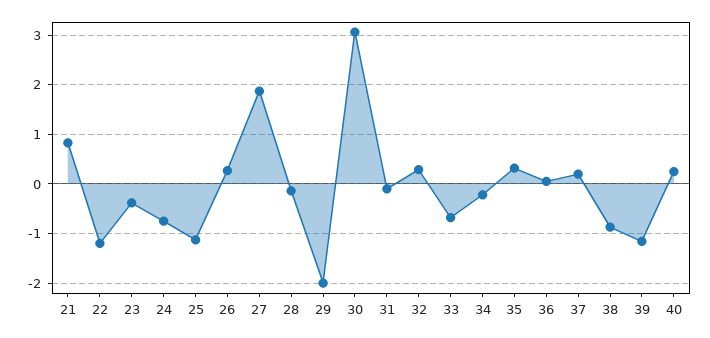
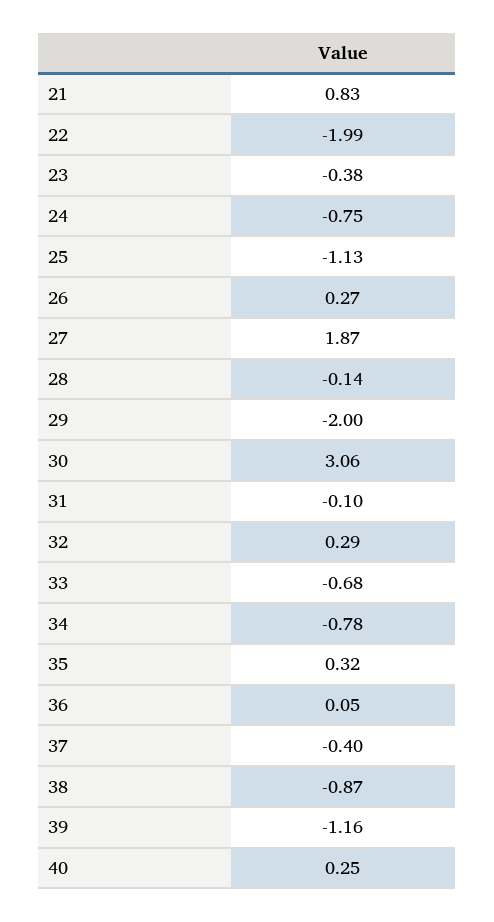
  {
    "21": 0.83,
-   "22": -1.2,
+   "22": -1.99,
    "23": -0.38,
    "24": -0.75,
    "25": -1.13,
    "26": 0.27,
    "27": 1.87,
    "28": -0.14,
    "29": -2,
    "30": 3.06,
    "31": -0.1,
    "32": 0.29,
    "33": -0.68,
-   "34": -0.2,
+   "34": -0.78,
    "35": 0.32,
    "36": 0.05,
-   "37": 0.2,
+   "37": -0.4,
    "38": -0.87,
    "39": -1.16,
    "40": 0.25
  }

